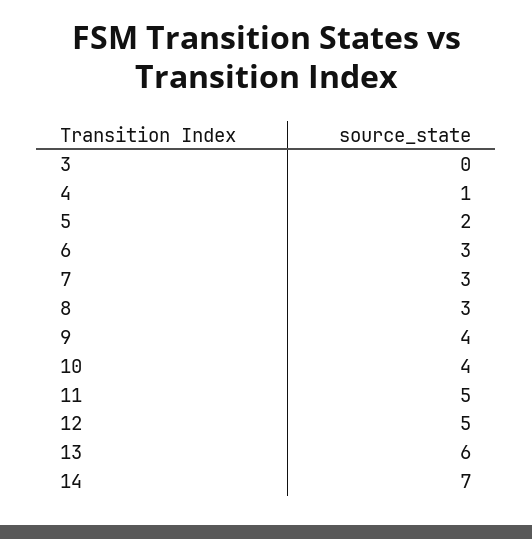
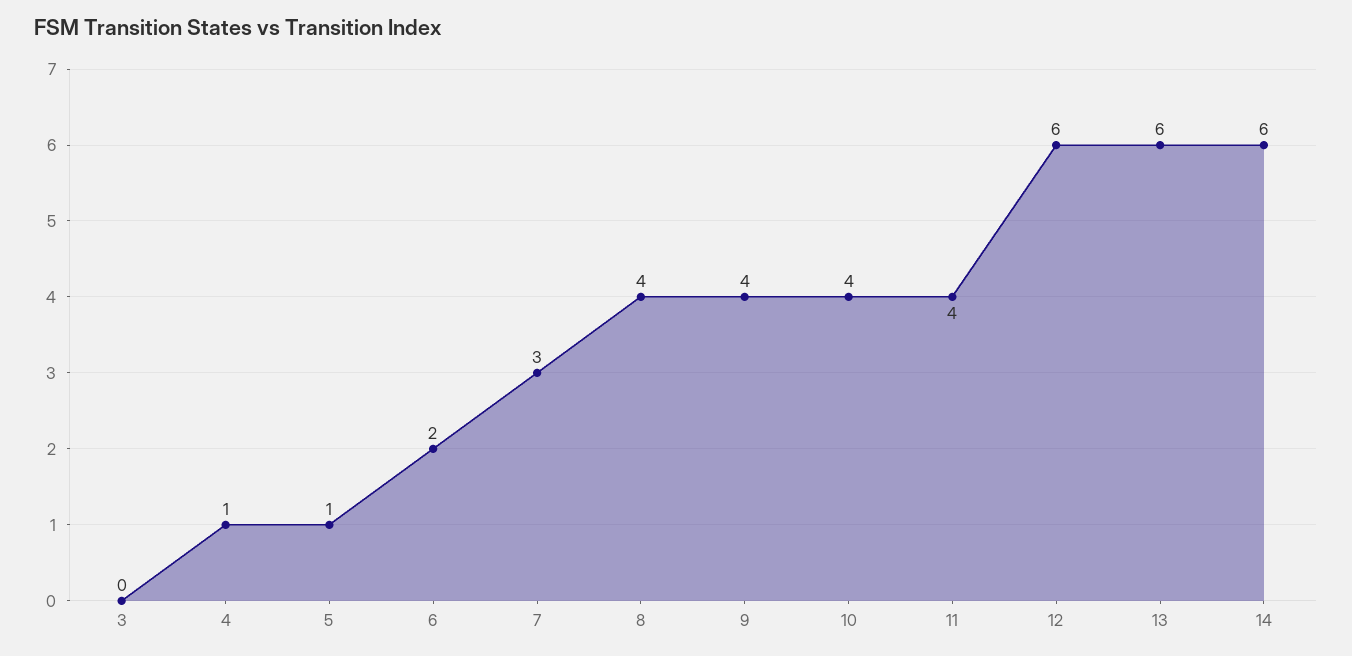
  {
    "3": 0,
    "4": 1,
-   "5": 2,
+   "5": 1,
-   "6": 3,
+   "6": 2,
    "7": 3,
-   "8": 3,
+   "8": 4,
    "9": 4,
    "10": 4,
-   "11": 5,
+   "11": 4,
-   "12": 5,
+   "12": 6,
    "13": 6,
-   "14": 7
+   "14": 6
  }

